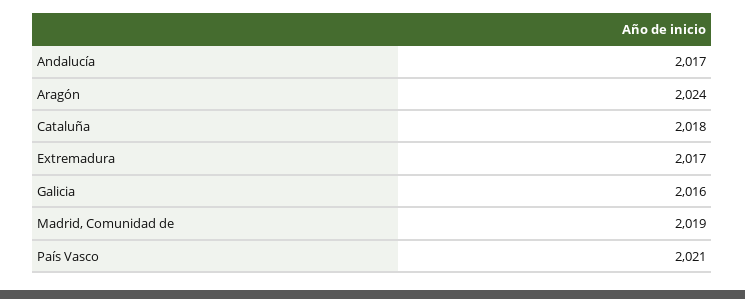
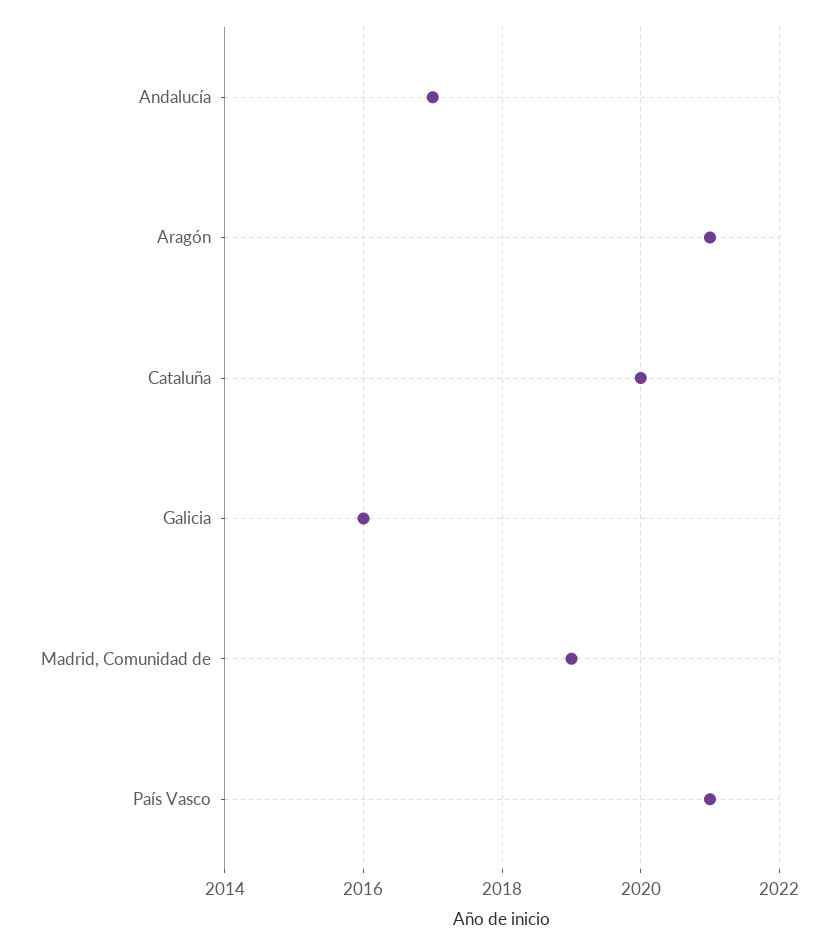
  {
    "Andalucía": 2017,
-   "Aragón": 2024,
+   "Aragón": 2021,
-   "Cataluña": 2018,
+   "Cataluña": 2020,
-   "Extremadura": 2017,
    "Galicia": 2016,
    "Madrid, Comunidad de": 2019,
    "País Vasco": 2021
  }

